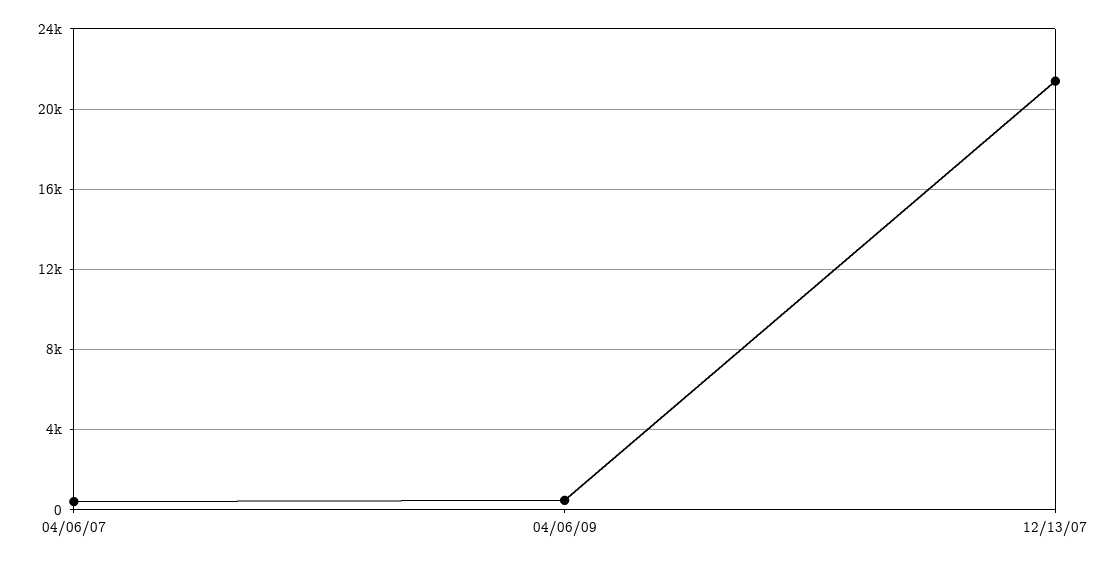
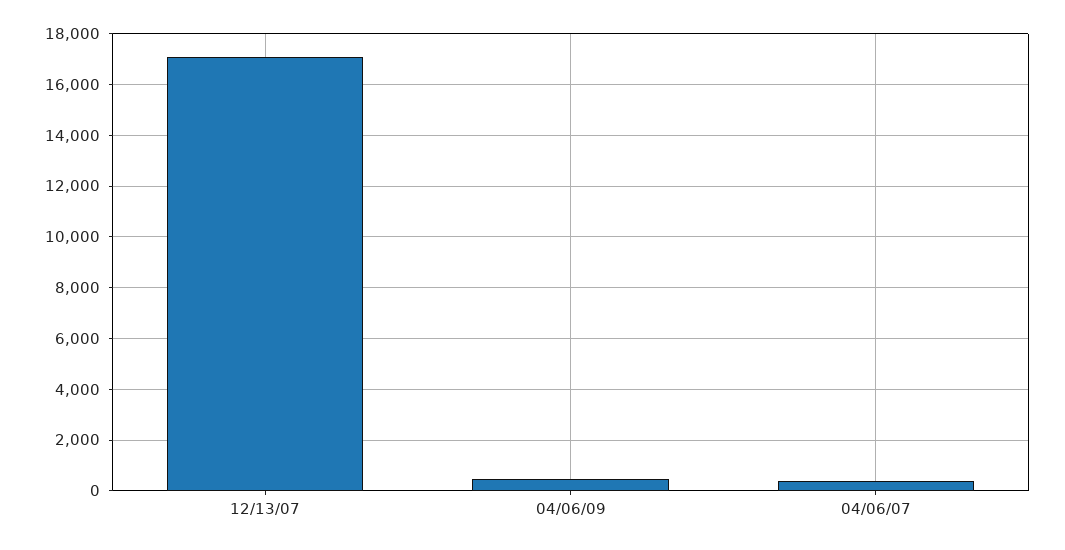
  {
    "04/06/07": 500,
    "04/06/09": 500,
-   "12/13/07": 21500
+   "12/13/07": 17000
  }

